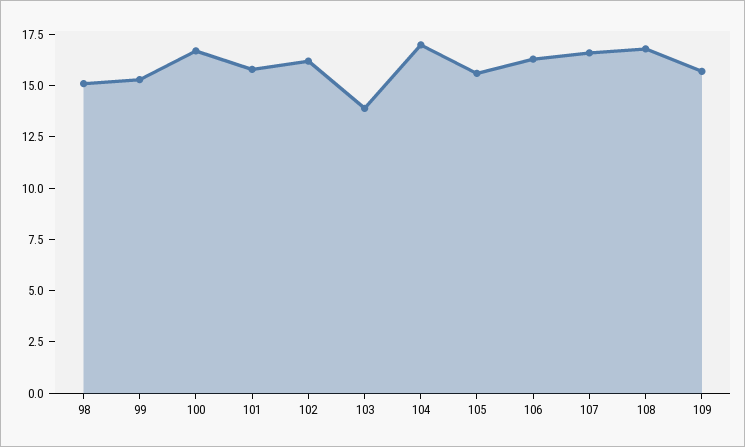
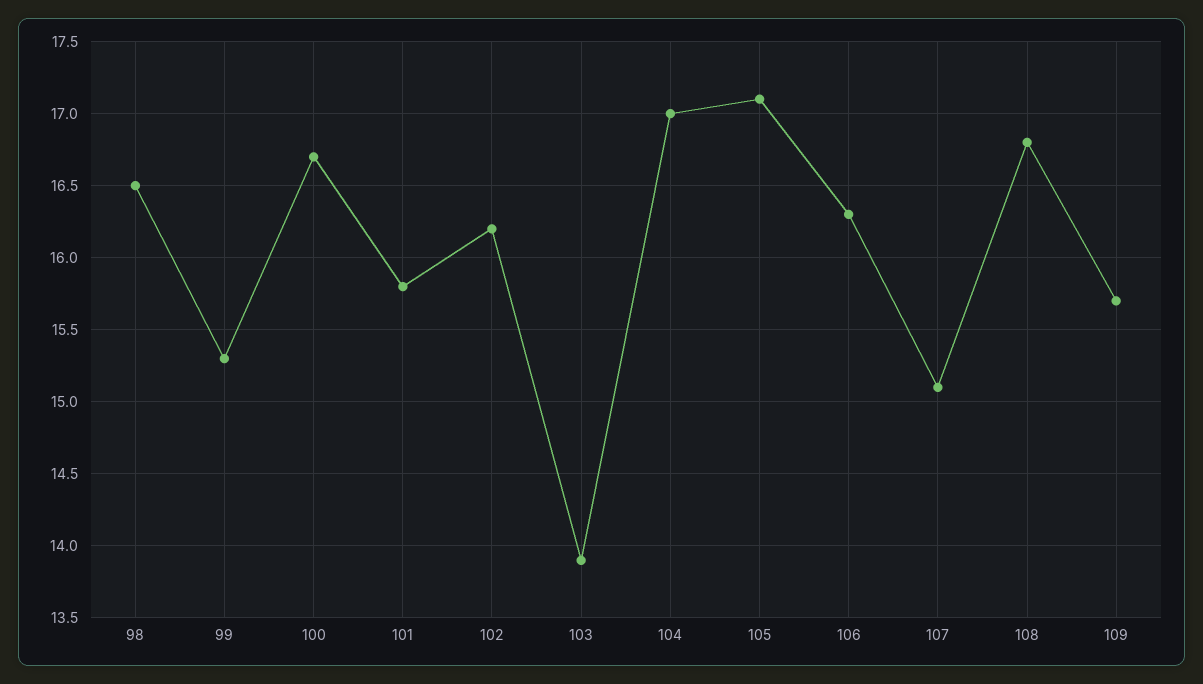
  {
-   "98": 15,
+   "98": 16.5,
    "99": 15.3,
    "100": 16.7,
    "101": 15.8,
    "102": 16.2,
    "103": 13.9,
    "104": 17,
-   "105": 15.5,
+   "105": 17.1,
    "106": 16.3,
-   "107": 16.5,
+   "107": 15.1,
    "108": 16.8,
    "109": 15.7
  }

